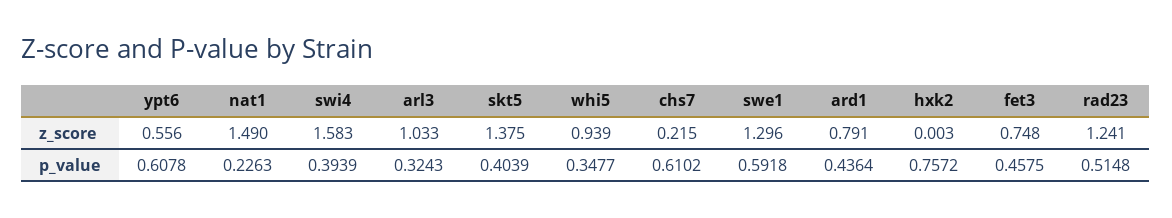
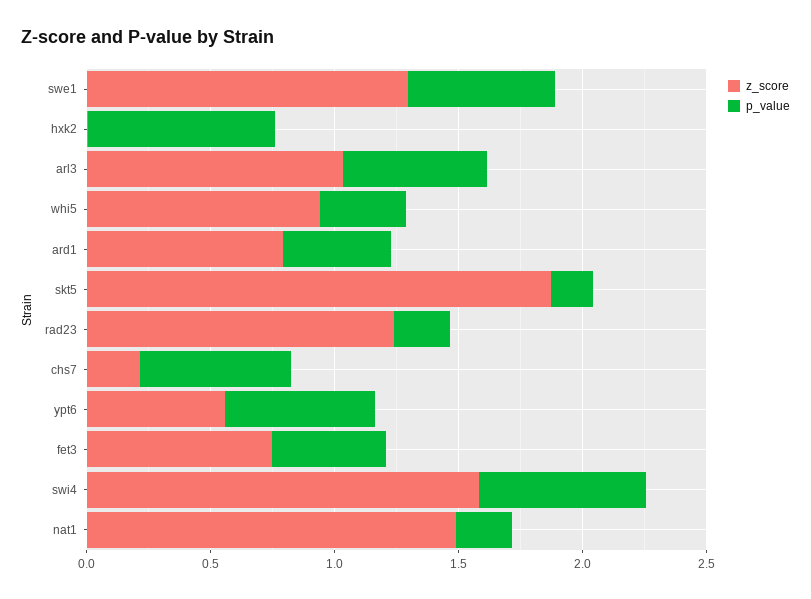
  {
    "z_score": {
      "ypt6": 0.556,
      "nat1": 1.49,
      "swi4": 1.583,
      "arl3": 1.033,
-     "skt5": 1.375,
+     "skt5": 1.9,
      "whi5": 0.939,
      "chs7": 0.215,
      "swe1": 1.296,
      "ard1": 0.791,
      "hxk2": 0.003,
      "fet3": 0.748,
      "rad23": 1.241
    },
    "p_value": {
      "ypt6": 0.6078,
      "nat1": 0.2263,
-     "swi4": 0.3939,
+     "swi4": 0.7,
-     "arl3": 0.3243,
+     "arl3": 0.6,
-     "skt5": 0.4039,
+     "skt5": 0.2,
      "whi5": 0.3477,
      "chs7": 0.6102,
      "swe1": 0.5918,
      "ard1": 0.4364,
      "hxk2": 0.7572,
      "fet3": 0.4575,
-     "rad23": 0.5148
+     "rad23": 0.2
    }
  }

